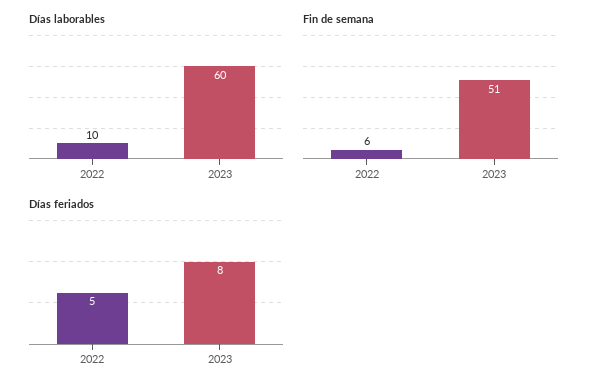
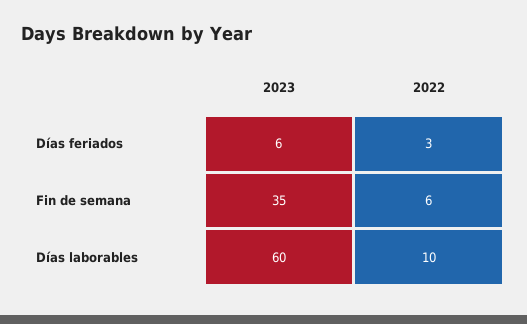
  {
    "Días laborables": {
      "2022": 10,
      "2023": 60
    },
    "Fin de semana": {
      "2022": 6,
-     "2023": 51
+     "2023": 35
    },
    "Días feriados": {
-     "2022": 5,
+     "2022": 3,
-     "2023": 8
+     "2023": 6
    }
  }

